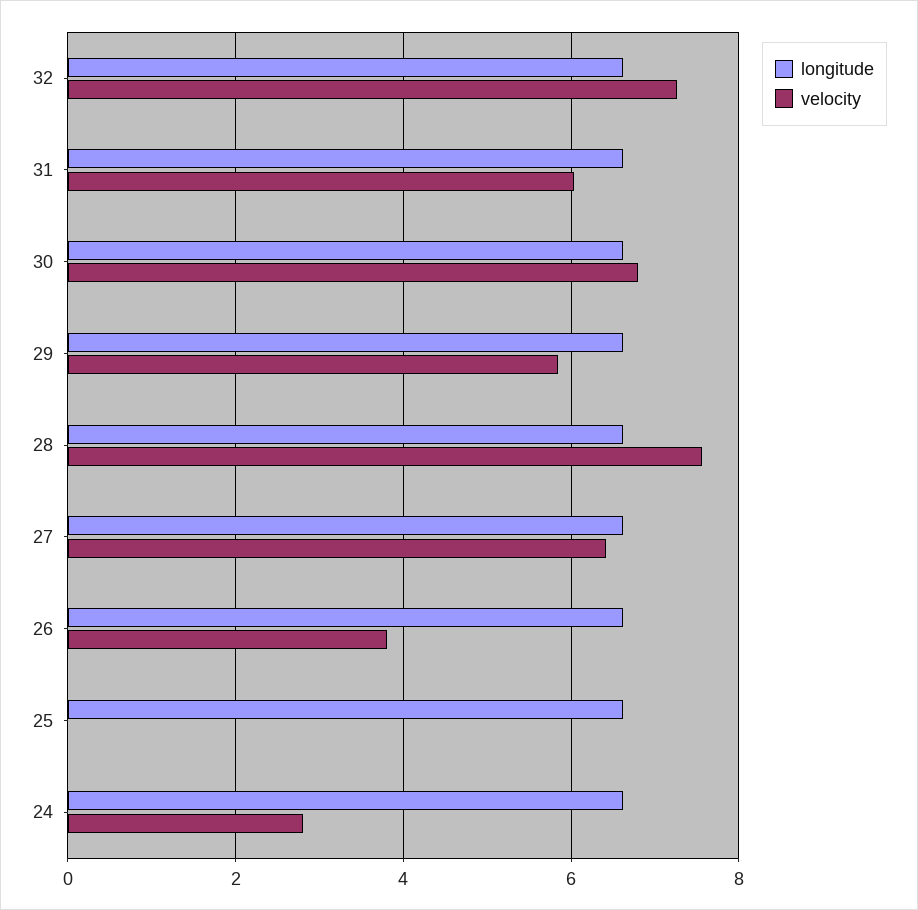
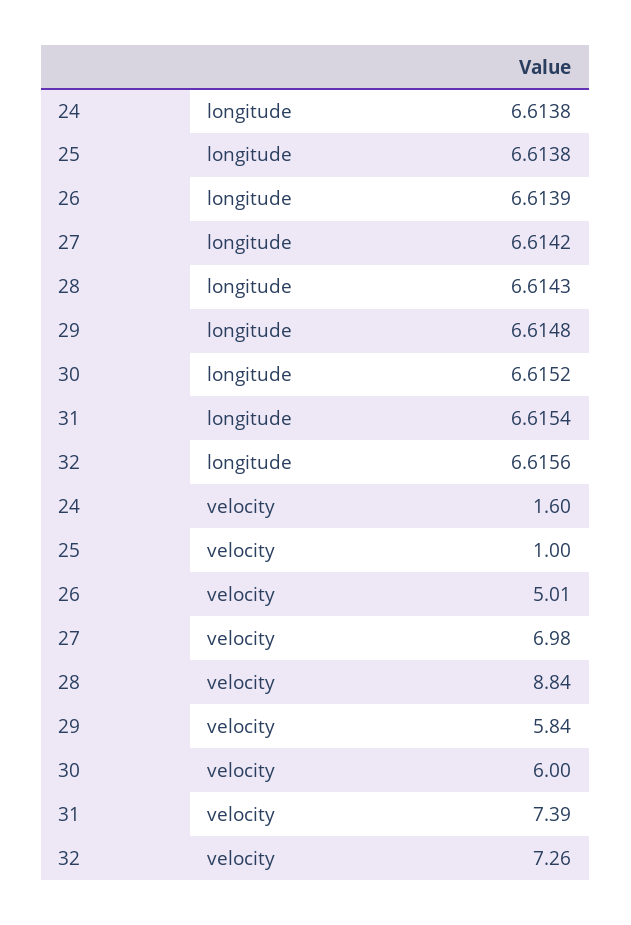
  {
    "longitude": {
      "32": 6.6156,
      "31": 6.6154,
      "30": 6.6152,
      "29": 6.6148,
      "28": 6.6143,
      "27": 6.6142,
      "26": 6.6139,
      "25": 6.6138,
      "24": 6.6138
    },
    "velocity": {
      "32": 7.26,
-     "31": 6,
+     "31": 7.39,
-     "30": 6.8,
+     "30": 6,
      "29": 5.84,
-     "28": 7.6,
+     "28": 8.84,
-     "27": 6.4,
+     "27": 6.98,
-     "26": 3.8,
+     "26": 5.01,
-     "25": 0,
+     "25": 1,
-     "24": 2.8
+     "24": 1.6
    }
  }

